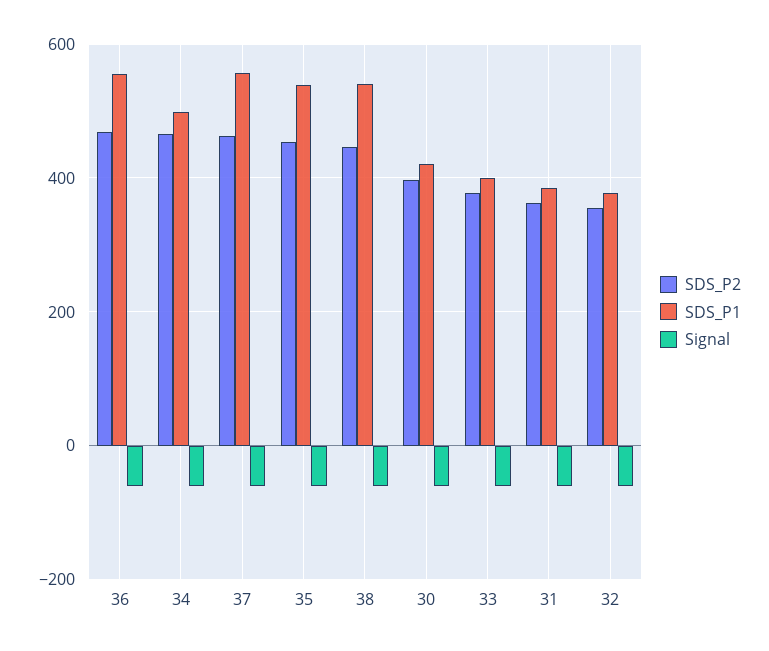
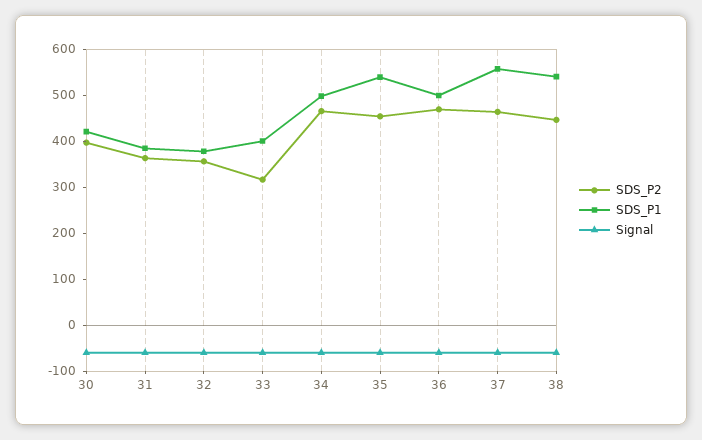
  {
    "SDS_P2": {
      "36": 460,
      "34": 460,
      "37": 460,
      "35": 460,
      "38": 440,
      "30": 400,
-     "33": 380,
+     "33": 320,
      "31": 360,
      "32": 360
    },
    "SDS_P1": {
-     "36": 560,
+     "36": 500,
      "34": 500,
      "37": 560,
      "35": 540,
      "38": 540,
      "30": 420,
      "33": 400,
      "31": 380,
      "32": 380
    },
    "Signal": {
      "36": -60,
      "34": -60,
      "37": -60,
      "35": -60,
      "38": -60,
      "30": -60,
      "33": -60,
      "31": -60,
      "32": -60
    }
  }

